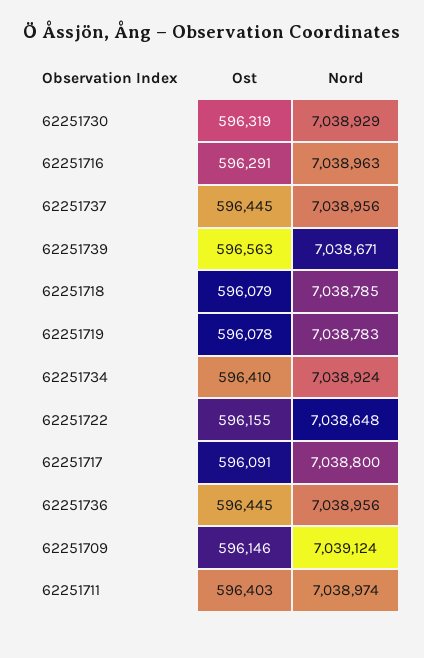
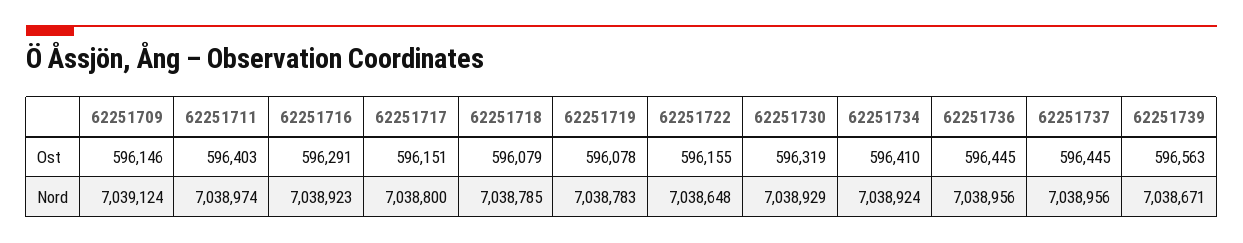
  {
    "Ost": {
      "62251730": 596319,
      "62251716": 596291,
      "62251737": 596445,
      "62251739": 596563,
      "62251718": 596079,
      "62251719": 596078,
      "62251734": 596410,
      "62251722": 596155,
-     "62251717": 596091,
+     "62251717": 596151,
      "62251736": 596445,
      "62251709": 596146,
      "62251711": 596403
    },
    "Nord": {
      "62251730": 7038929,
-     "62251716": 7038963,
+     "62251716": 7038923,
      "62251737": 7038956,
      "62251739": 7038671,
      "62251718": 7038785,
      "62251719": 7038783,
      "62251734": 7038924,
      "62251722": 7038648,
      "62251717": 7038800,
      "62251736": 7038956,
      "62251709": 7039124,
      "62251711": 7038974
    }
  }

